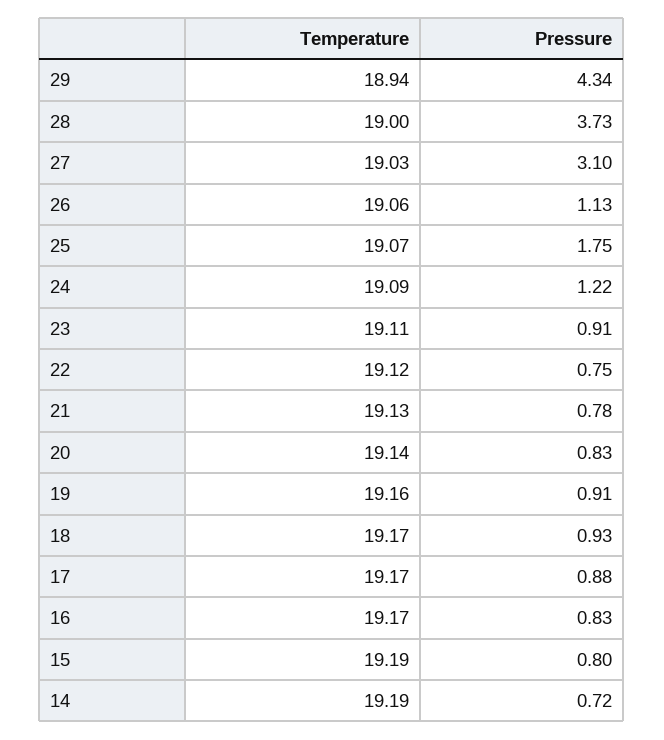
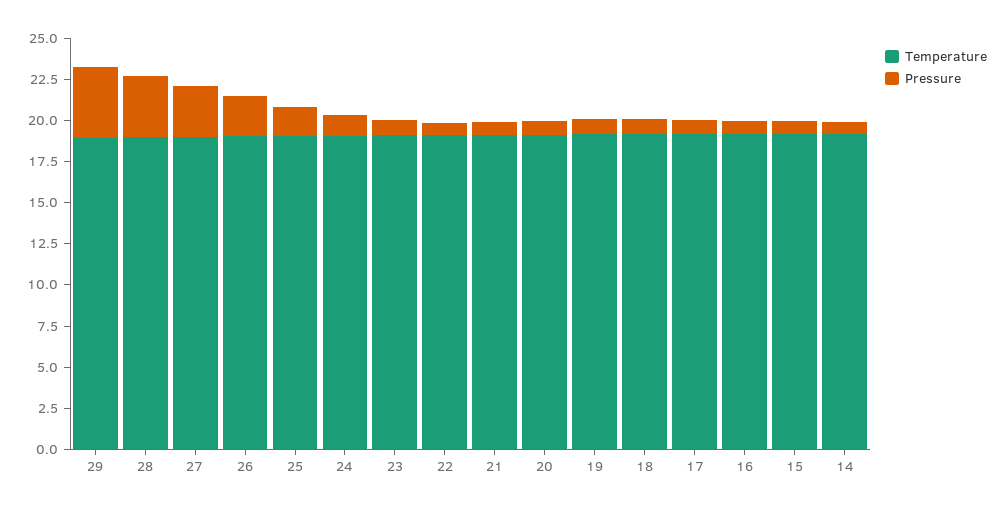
  {
    "Temperature": {
      "29": 18.94,
      "28": 19,
      "27": 19.03,
      "26": 19.06,
      "25": 19.07,
      "24": 19.09,
      "23": 19.11,
      "22": 19.12,
      "21": 19.13,
      "20": 19.14,
      "19": 19.16,
      "18": 19.17,
      "17": 19.17,
      "16": 19.17,
      "15": 19.19,
      "14": 19.19
    },
    "Pressure": {
      "29": 4.34,
      "28": 3.73,
      "27": 3.1,
-     "26": 1.13,
+     "26": 2.5,
      "25": 1.75,
      "24": 1.22,
      "23": 0.91,
      "22": 0.75,
      "21": 0.78,
      "20": 0.83,
      "19": 0.91,
      "18": 0.93,
      "17": 0.88,
      "16": 0.83,
      "15": 0.8,
      "14": 0.72
    }
  }

